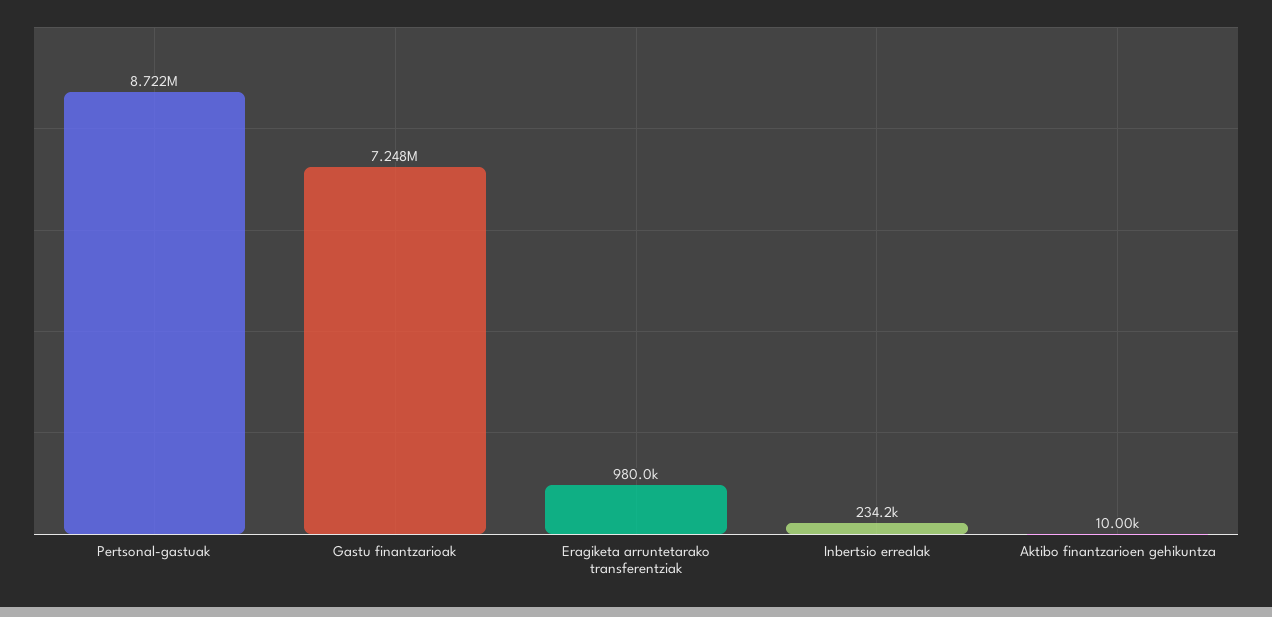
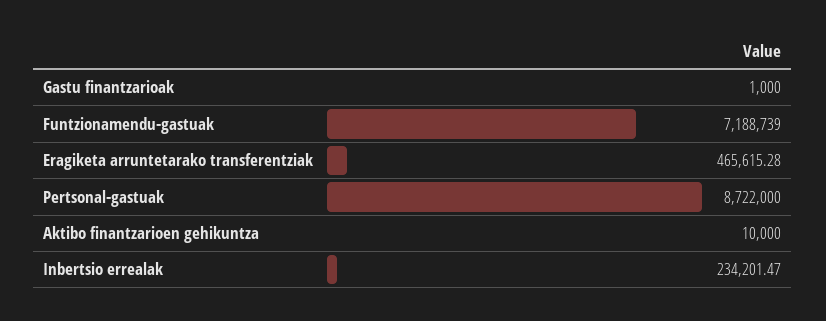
  {
    "Pertsonal-gastuak": 8722000,
-   "Gastu finantzarioak": 7248000,
+   "Gastu finantzarioak": 1000,
-   "Eragiketa arruntetarako transferentziak": 980000,
+   "Eragiketa arruntetarako transferentziak": 465615.28,
    "Inbertsio errealak": 234201.47,
-   "Aktibo finantzarioen gehikuntza": 10000
+   "Aktibo finantzarioen gehikuntza": 10000,
+   "Funtzionamendu-gastuak": 7188739
  }

